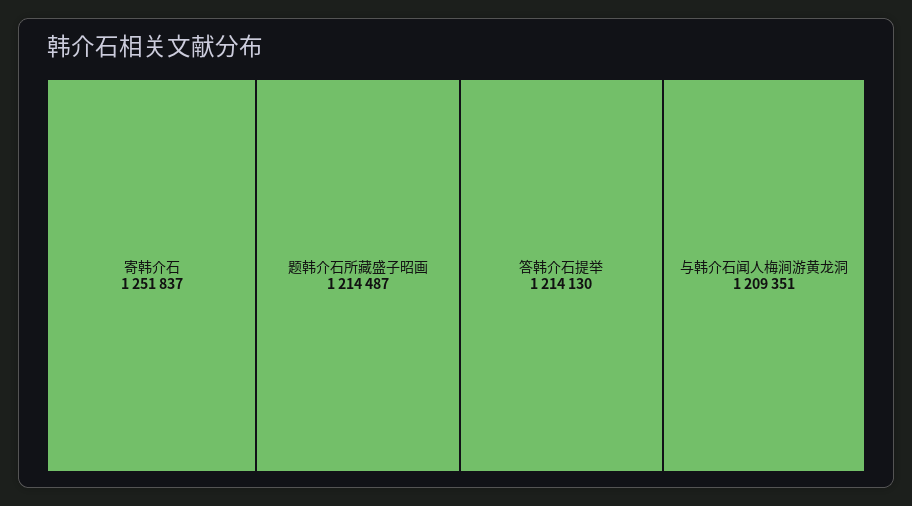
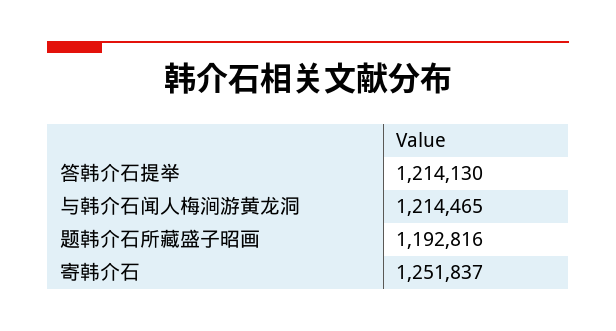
  {
    "寄韩介石": 1251837,
-   "题韩介石所藏盛子昭画": 1214487,
+   "题韩介石所藏盛子昭画": 1192816,
    "答韩介石提举": 1214130,
-   "与韩介石闻人梅涧游黄龙洞": 1209351
+   "与韩介石闻人梅涧游黄龙洞": 1214465
  }

